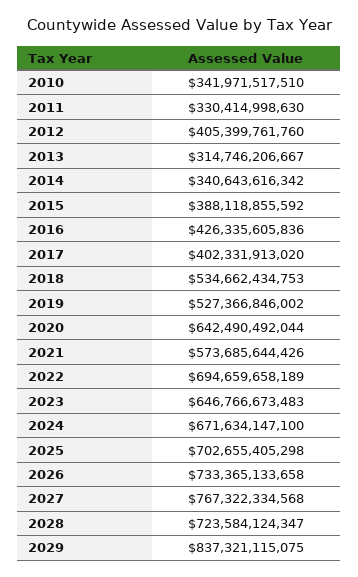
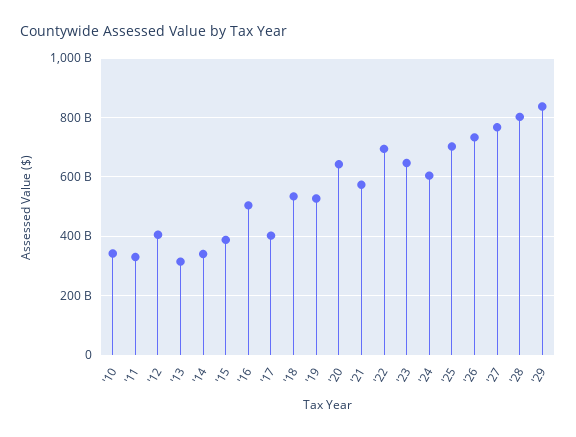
  {
    "2010": 341971517510,
    "2011": 330414998630,
    "2012": 405399761760,
    "2013": 314746206667,
    "2014": 340643616342,
    "2015": 388118855592,
-   "2016": 426335605836,
+   "2016": 500000000000,
    "2017": 402331913020,
    "2018": 534662434753,
    "2019": 527366846002,
    "2020": 642490492044,
    "2021": 573685644426,
    "2022": 694659658189,
    "2023": 646766673483,
-   "2024": 671634147100,
+   "2024": 600000000000,
    "2025": 702655405298,
    "2026": 733365133658,
    "2027": 767322334568,
-   "2028": 723584124347,
+   "2028": 800000000000,
    "2029": 837321115075
  }

